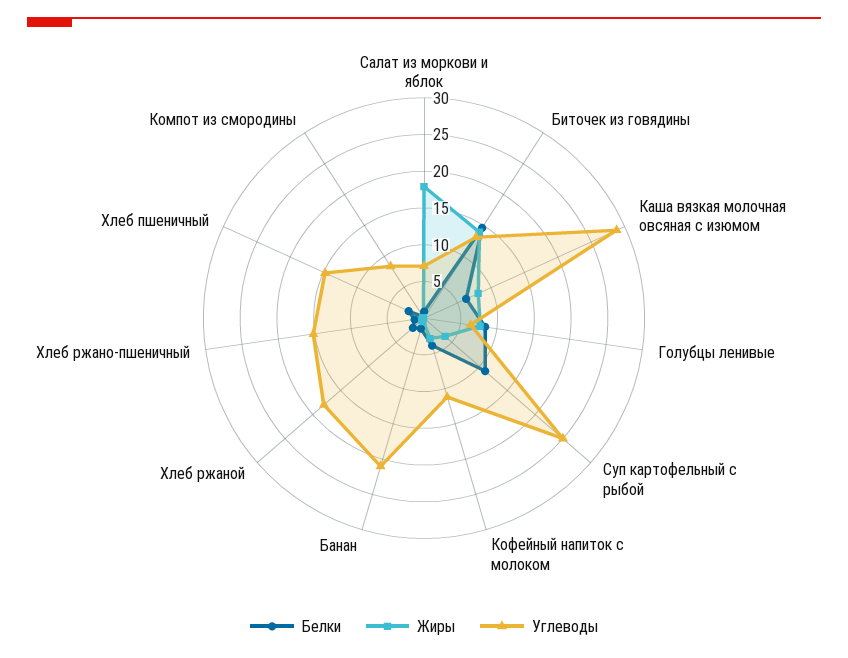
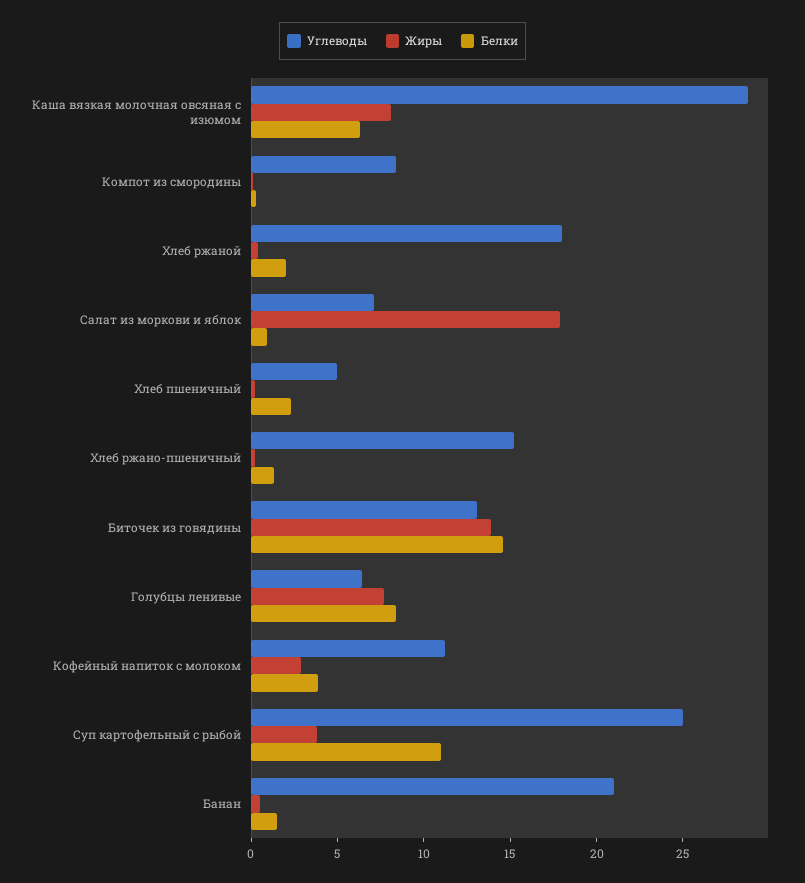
  {
    "Белки": {
      "Салат из моркови и яблок": 1,
      "Биточек из говядины": 15,
      "Каша вязкая молочная овсяная с изюмом": 6,
      "Голубцы ленивые": 8,
      "Суп картофельный с рыбой": 11,
      "Кофейный напиток с молоком": 4,
      "Банан": 2,
      "Хлеб ржаной": 2,
      "Хлеб ржано-пшеничный": 1,
      "Хлеб пшеничный": 2,
      "Компот из смородины": 0
    },
    "Жиры": {
      "Салат из моркови и яблок": 18,
      "Биточек из говядины": 14,
      "Каша вязкая молочная овсяная с изюмом": 8,
      "Голубцы ленивые": 8,
      "Суп картофельный с рыбой": 4,
      "Кофейный напиток с молоком": 3,
      "Банан": 1,
      "Хлеб ржаной": 0,
      "Хлеб ржано-пшеничный": 0,
      "Хлеб пшеничный": 0,
      "Компот из смородины": 0
    },
    "Углеводы": {
      "Салат из моркови и яблок": 7,
      "Биточек из говядины": 13,
      "Каша вязкая молочная овсяная с изюмом": 29,
      "Голубцы ленивые": 6,
      "Суп картофельный с рыбой": 25,
      "Кофейный напиток с молоком": 11,
      "Банан": 21,
      "Хлеб ржаной": 18,
      "Хлеб ржано-пшеничный": 15,
-     "Хлеб пшеничный": 15,
+     "Хлеб пшеничный": 5,
      "Компот из смородины": 8
    }
  }

